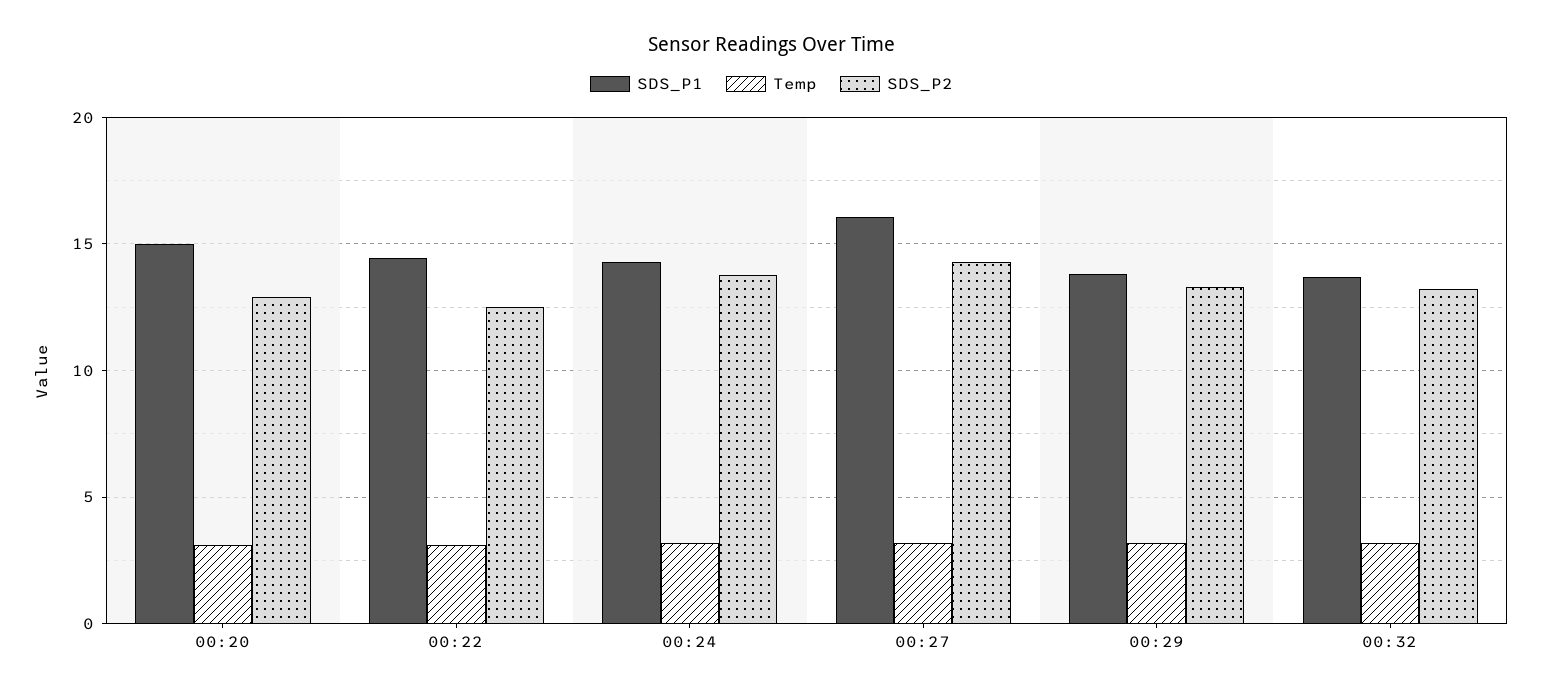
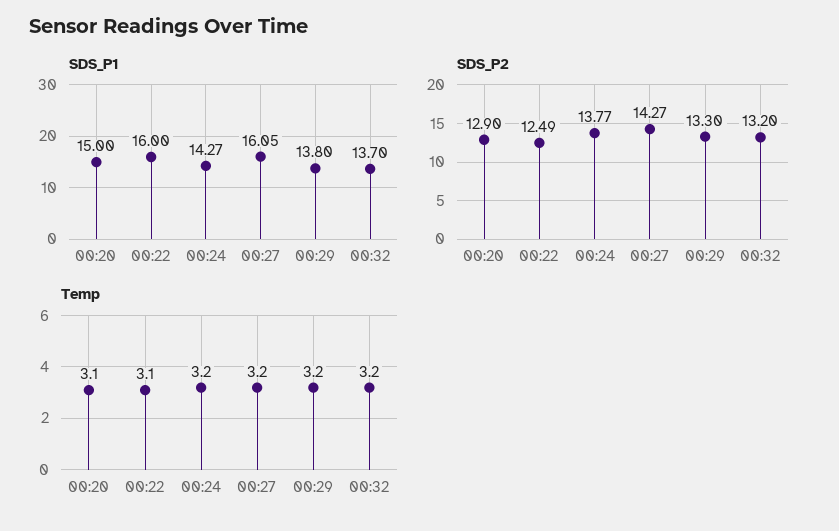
  {
    "SDS_P1": {
      "00:20": 15,
-     "00:22": 14.5,
+     "00:22": 16,
      "00:24": 14.27,
      "00:27": 16.05,
      "00:29": 13.8,
      "00:32": 13.7
    },
    "Temp": {
      "00:20": 3.1,
      "00:22": 3.1,
      "00:24": 3.2,
      "00:27": 3.2,
      "00:29": 3.2,
      "00:32": 3.2
    },
    "SDS_P2": {
      "00:20": 12.9,
      "00:22": 12.49,
      "00:24": 13.77,
      "00:27": 14.27,
      "00:29": 13.3,
      "00:32": 13.2
    }
  }

